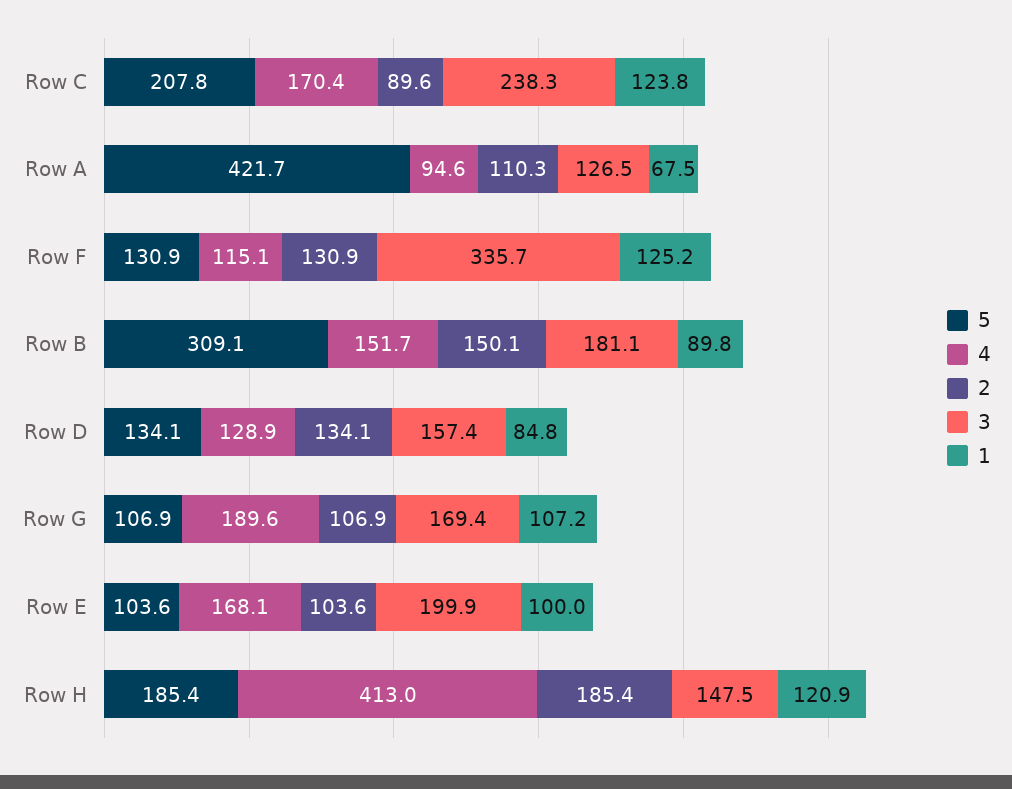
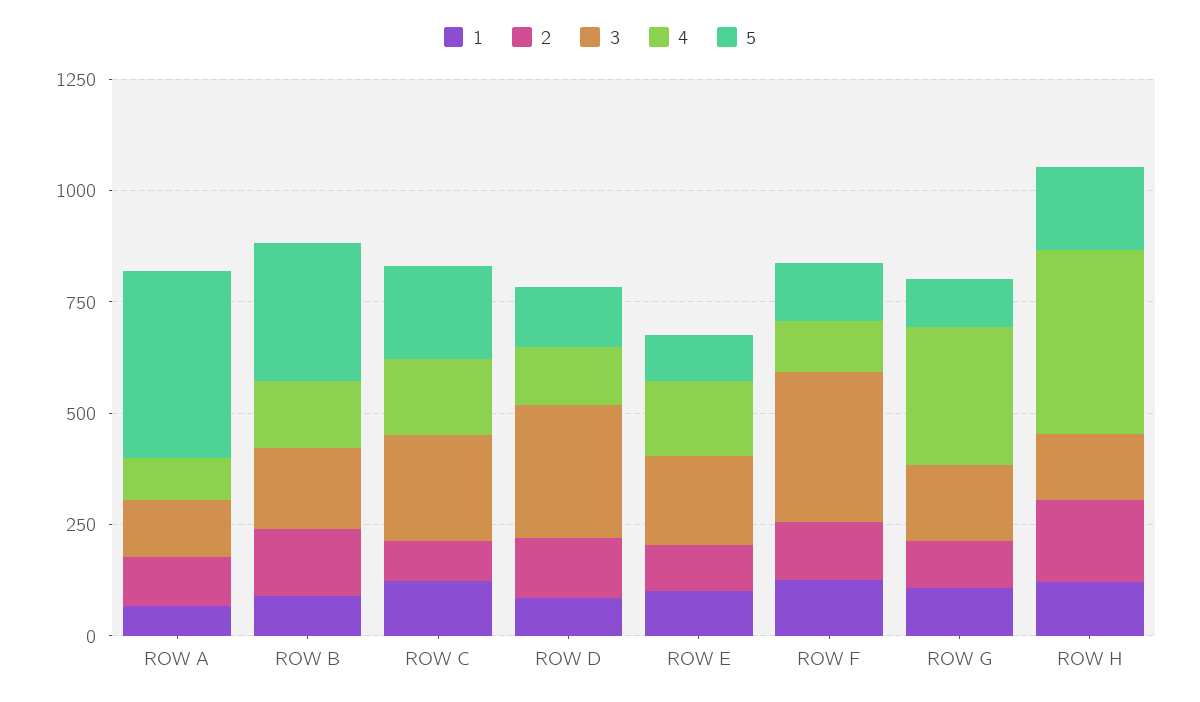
  {
    "5": {
      "Row C": 207.8,
      "Row A": 421.7,
      "Row F": 130.9,
      "Row B": 309.1,
      "Row D": 134.1,
      "Row G": 106.9,
      "Row E": 103.6,
      "Row H": 185.4
    },
    "4": {
      "Row C": 170.4,
      "Row A": 94.6,
      "Row F": 115.1,
      "Row B": 151.7,
      "Row D": 128.9,
-     "Row G": 189.6,
+     "Row G": 300,
      "Row E": 168.1,
      "Row H": 413
    },
    "2": {
      "Row C": 89.6,
      "Row A": 110.3,
      "Row F": 130.9,
      "Row B": 150.1,
      "Row D": 134.1,
      "Row G": 106.9,
      "Row E": 103.6,
      "Row H": 185.4
    },
    "3": {
      "Row C": 238.3,
      "Row A": 126.5,
      "Row F": 335.7,
      "Row B": 181.1,
-     "Row D": 157.4,
+     "Row D": 300,
      "Row G": 169.4,
      "Row E": 199.9,
      "Row H": 147.5
    },
    "1": {
      "Row C": 123.8,
      "Row A": 67.5,
      "Row F": 125.2,
      "Row B": 89.8,
      "Row D": 84.8,
      "Row G": 107.2,
      "Row E": 100,
      "Row H": 120.9
    }
  }

